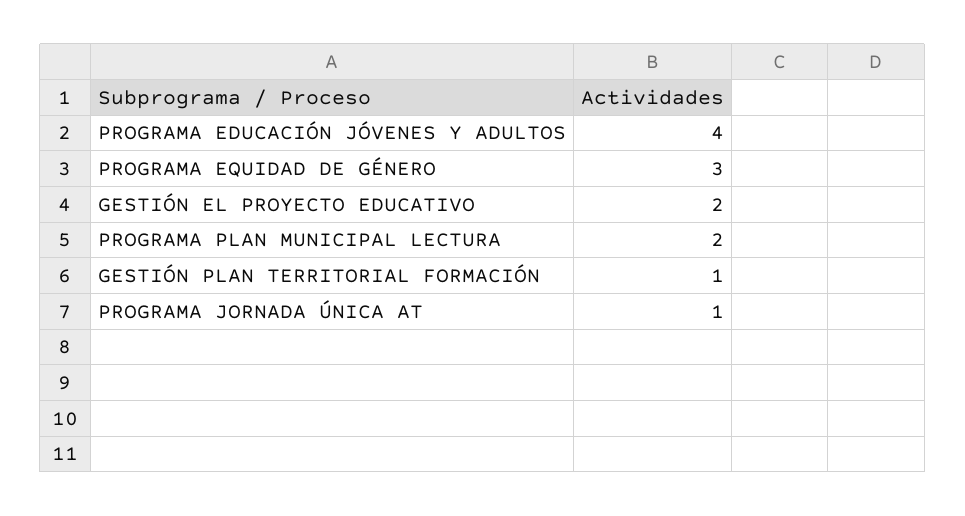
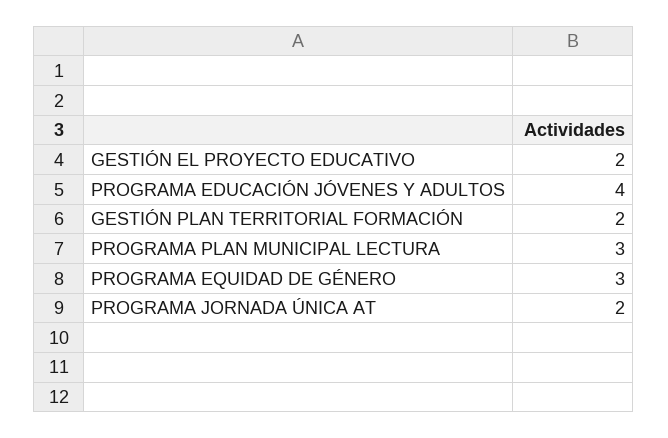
  {
    "PROGRAMA EDUCACIÓN JÓVENES Y ADULTOS": 4,
    "PROGRAMA EQUIDAD DE GÉNERO": 3,
    "GESTIÓN EL PROYECTO EDUCATIVO": 2,
-   "PROGRAMA PLAN MUNICIPAL LECTURA": 2,
+   "PROGRAMA PLAN MUNICIPAL LECTURA": 3,
-   "GESTIÓN PLAN TERRITORIAL FORMACIÓN": 1,
+   "GESTIÓN PLAN TERRITORIAL FORMACIÓN": 2,
-   "PROGRAMA JORNADA ÚNICA AT": 1
+   "PROGRAMA JORNADA ÚNICA AT": 2
  }

